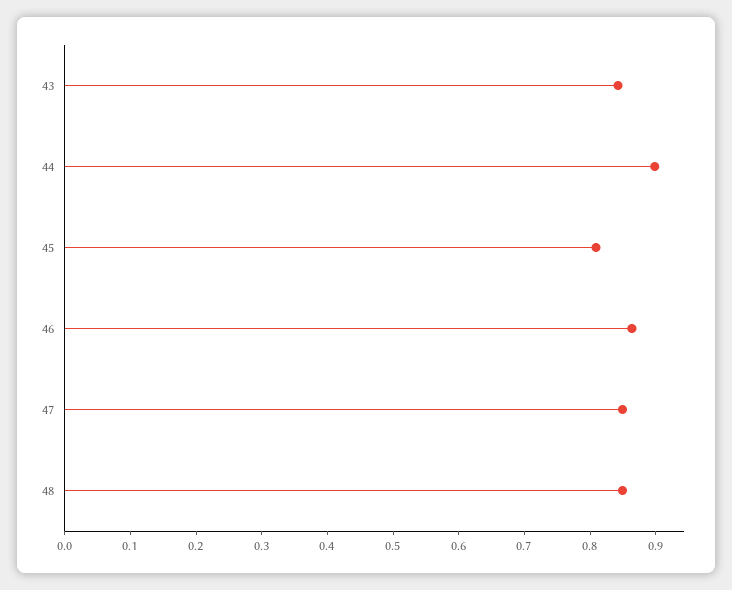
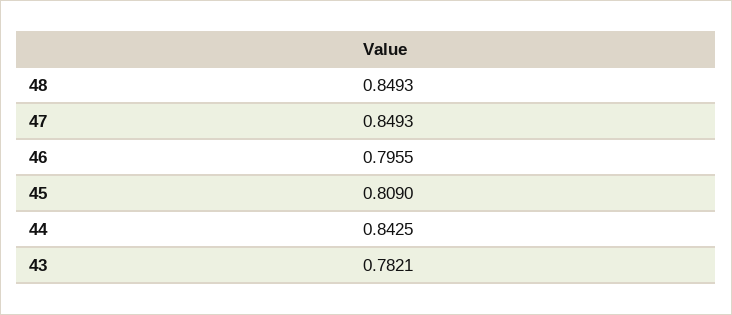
  {
-   "43": 0.84,
+   "43": 0.7821,
-   "44": 0.9,
+   "44": 0.8425,
    "45": 0.809,
-   "46": 0.86,
+   "46": 0.7955,
    "47": 0.8493,
    "48": 0.8493
  }

